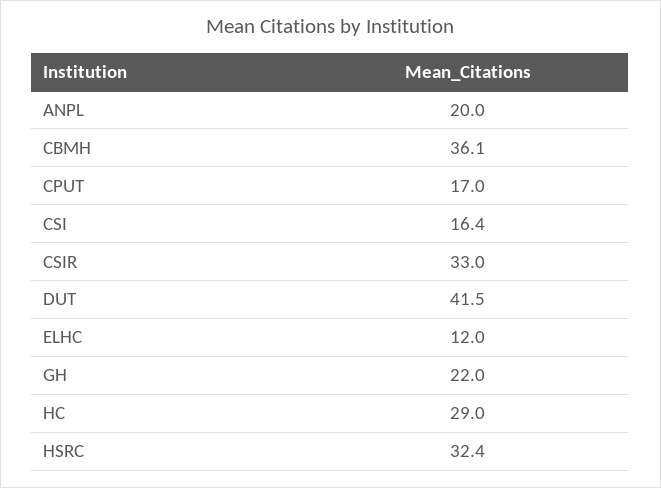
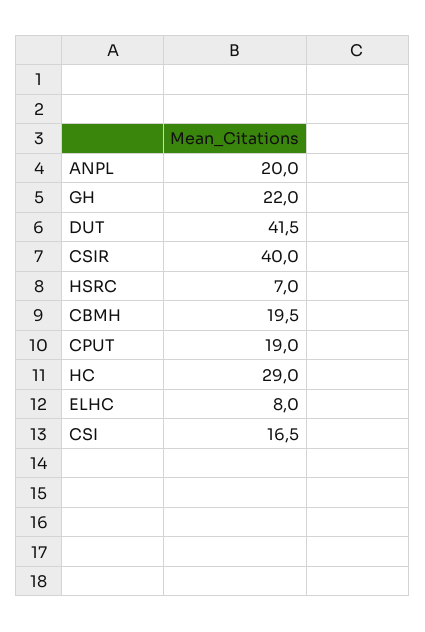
  {
    "ANPL": 20,
-   "CBMH": 36.1,
+   "CBMH": 19.5,
-   "CPUT": 17,
+   "CPUT": 19,
-   "CSI": 16.4,
+   "CSI": 16.5,
-   "CSIR": 33,
+   "CSIR": 40,
    "DUT": 41.5,
-   "ELHC": 12,
+   "ELHC": 8,
    "GH": 22,
    "HC": 29,
-   "HSRC": 32.4
+   "HSRC": 7
  }

